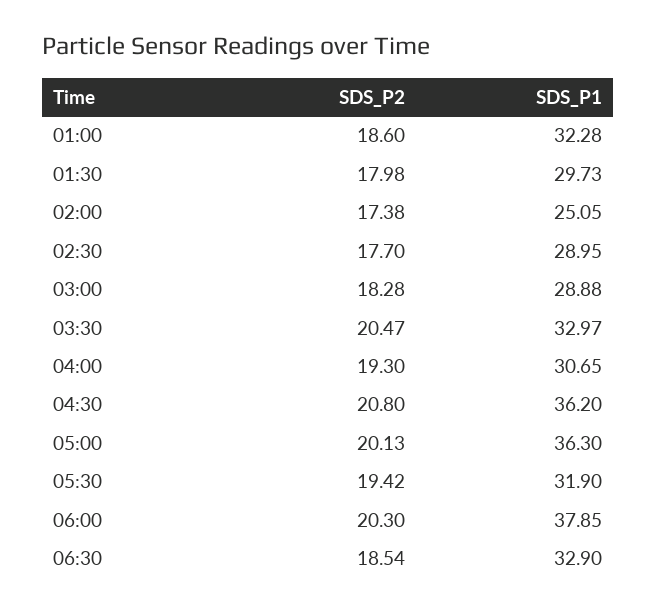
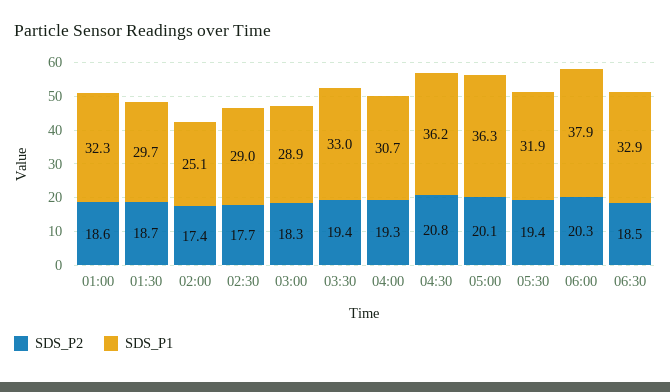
  {
    "SDS_P2": {
      "01:00": 18.6,
-     "01:30": 17.98,
+     "01:30": 18.7,
      "02:00": 17.38,
      "02:30": 17.7,
      "03:00": 18.28,
-     "03:30": 20.47,
+     "03:30": 19.4,
      "04:00": 19.3,
      "04:30": 20.8,
      "05:00": 20.13,
      "05:30": 19.42,
      "06:00": 20.3,
      "06:30": 18.54
    },
    "SDS_P1": {
      "01:00": 32.28,
      "01:30": 29.73,
      "02:00": 25.05,
      "02:30": 28.95,
      "03:00": 28.88,
      "03:30": 32.97,
      "04:00": 30.65,
      "04:30": 36.2,
      "05:00": 36.3,
      "05:30": 31.9,
      "06:00": 37.85,
      "06:30": 32.9
    }
  }

